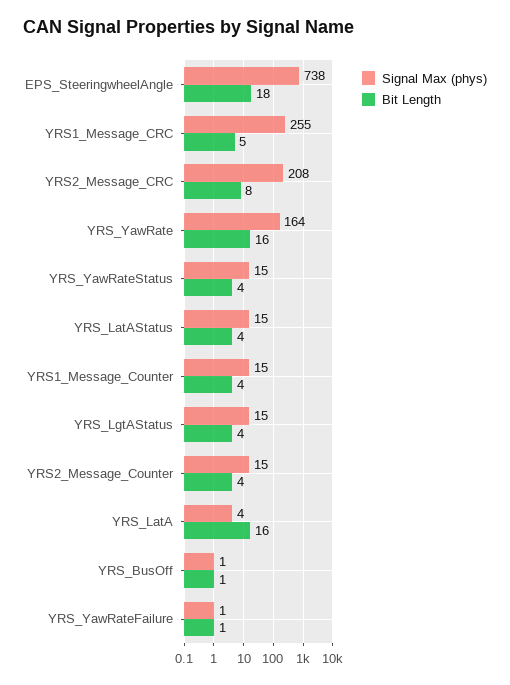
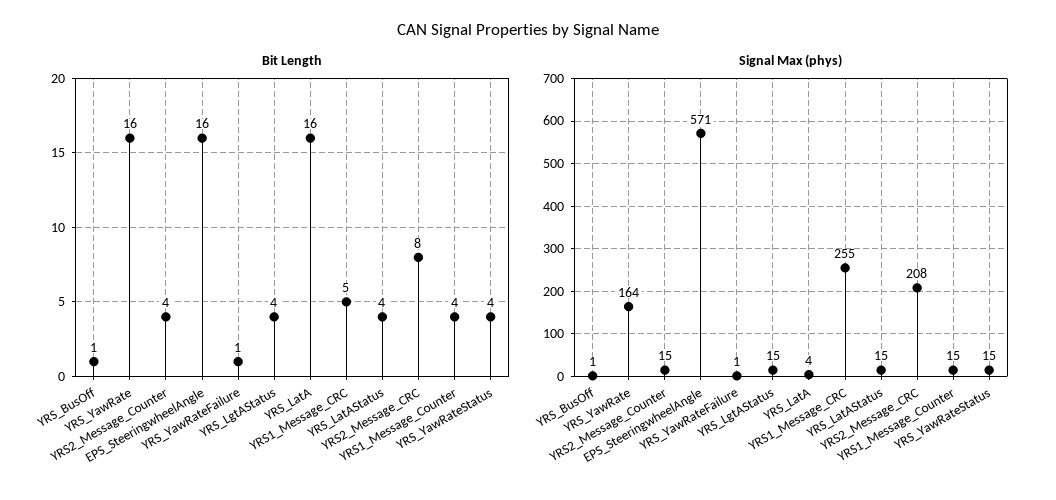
  {
    "Signal Max (phys)": {
-     "EPS_SteeringwheelAngle": 738,
+     "EPS_SteeringwheelAngle": 571,
      "YRS1_Message_CRC": 255,
      "YRS2_Message_CRC": 208,
      "YRS_YawRate": 164,
      "YRS_YawRateStatus": 15,
      "YRS_LatAStatus": 15,
      "YRS1_Message_Counter": 15,
      "YRS_LgtAStatus": 15,
      "YRS2_Message_Counter": 15,
      "YRS_LatA": 4,
      "YRS_BusOff": 1,
      "YRS_YawRateFailure": 1
    },
    "Bit Length": {
-     "EPS_SteeringwheelAngle": 18,
+     "EPS_SteeringwheelAngle": 16,
      "YRS1_Message_CRC": 5,
      "YRS2_Message_CRC": 8,
      "YRS_YawRate": 16,
      "YRS_YawRateStatus": 4,
      "YRS_LatAStatus": 4,
      "YRS1_Message_Counter": 4,
      "YRS_LgtAStatus": 4,
      "YRS2_Message_Counter": 4,
      "YRS_LatA": 16,
      "YRS_BusOff": 1,
      "YRS_YawRateFailure": 1
    }
  }

